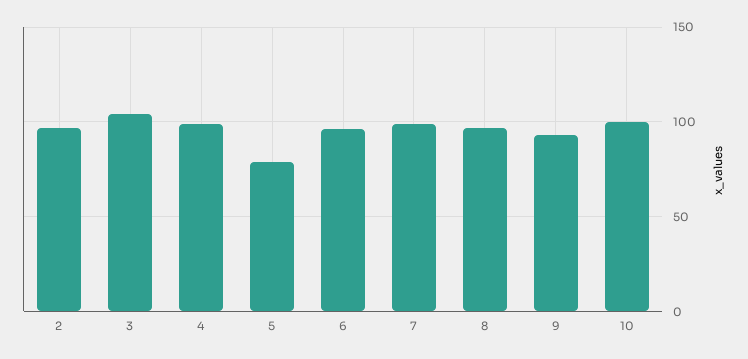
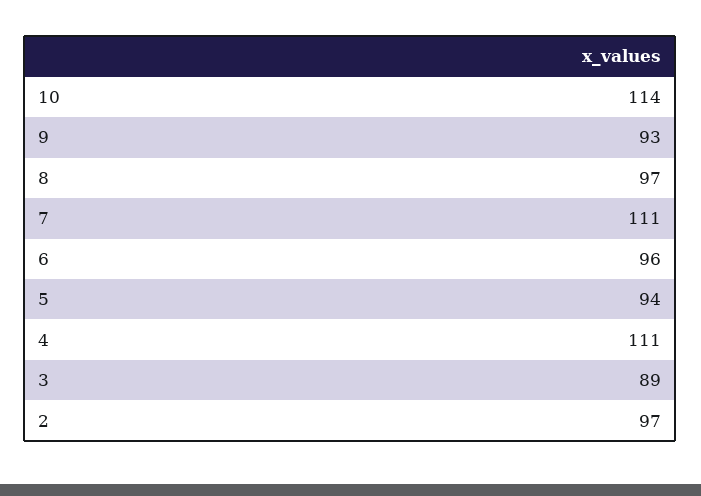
  {
    "2": 97,
-   "3": 105,
+   "3": 89,
-   "4": 100,
+   "4": 111,
-   "5": 80,
+   "5": 94,
    "6": 96,
-   "7": 100,
+   "7": 111,
    "8": 97,
    "9": 93,
-   "10": 100
+   "10": 114
  }

